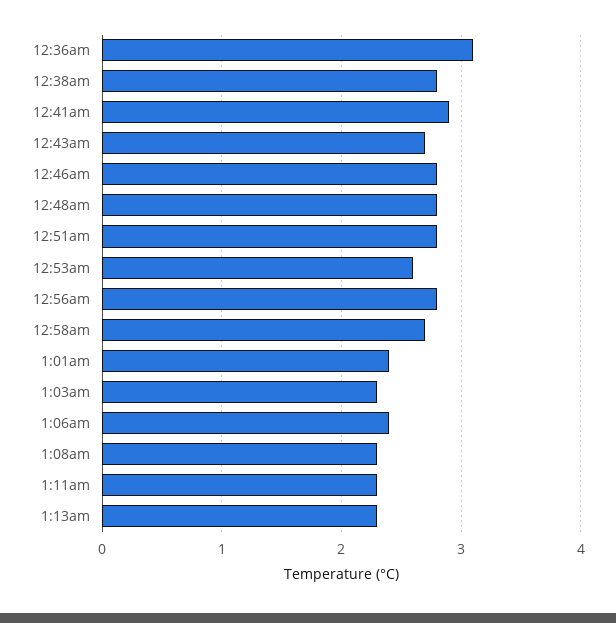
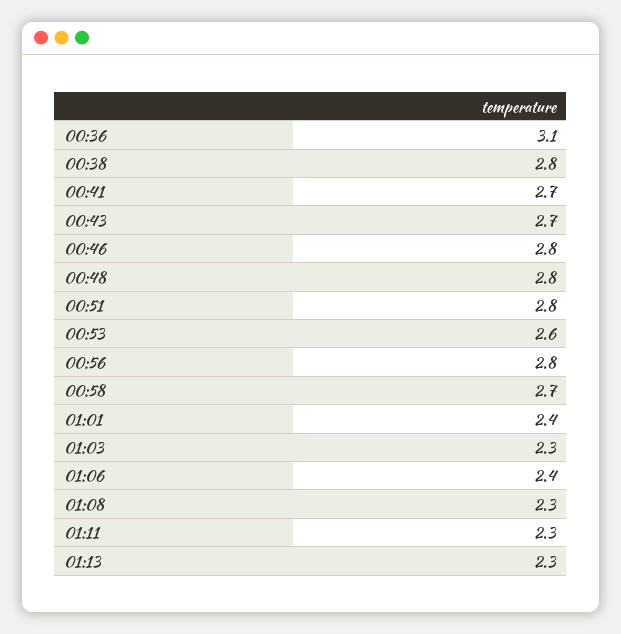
  {
    "12:36am": 3.1,
    "12:38am": 2.8,
-   "12:41am": 2.9,
+   "12:41am": 2.7,
    "12:43am": 2.7,
    "12:46am": 2.8,
    "12:48am": 2.8,
    "12:51am": 2.8,
    "12:53am": 2.6,
    "12:56am": 2.8,
    "12:58am": 2.7,
    "1:01am": 2.4,
    "1:03am": 2.3,
    "1:06am": 2.4,
    "1:08am": 2.3,
    "1:11am": 2.3,
    "1:13am": 2.3
  }

